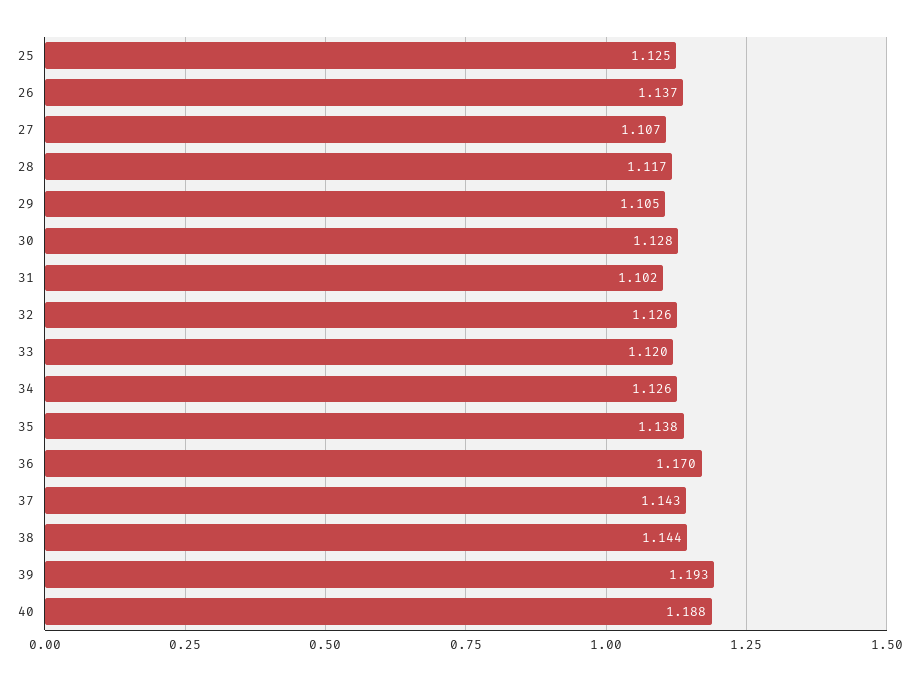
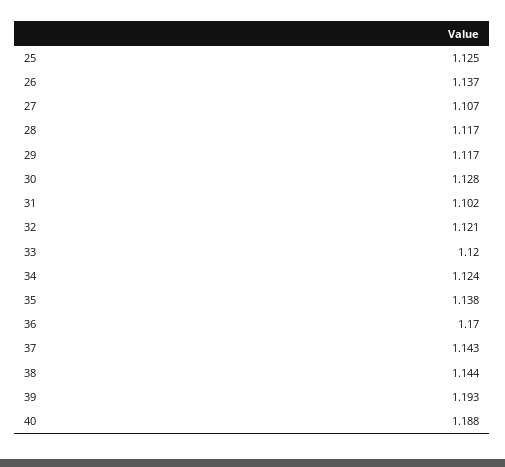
  {
    "25": 1.125,
    "26": 1.137,
    "27": 1.107,
    "28": 1.117,
-   "29": 1.105,
+   "29": 1.117,
    "30": 1.128,
    "31": 1.102,
-   "32": 1.126,
+   "32": 1.121,
    "33": 1.12,
-   "34": 1.126,
+   "34": 1.124,
    "35": 1.138,
    "36": 1.17,
    "37": 1.143,
    "38": 1.144,
    "39": 1.193,
    "40": 1.188
  }

